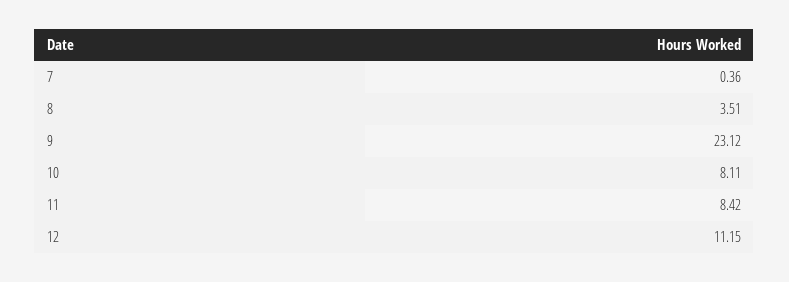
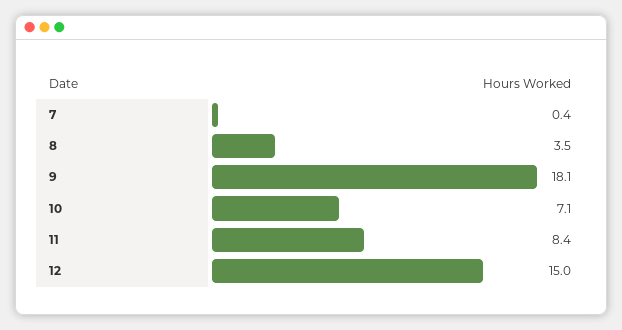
  {
    "7": 0.36,
    "8": 3.51,
-   "9": 23.12,
+   "9": 18.1,
-   "10": 8.11,
+   "10": 7.1,
    "11": 8.42,
-   "12": 11.15
+   "12": 15
  }

